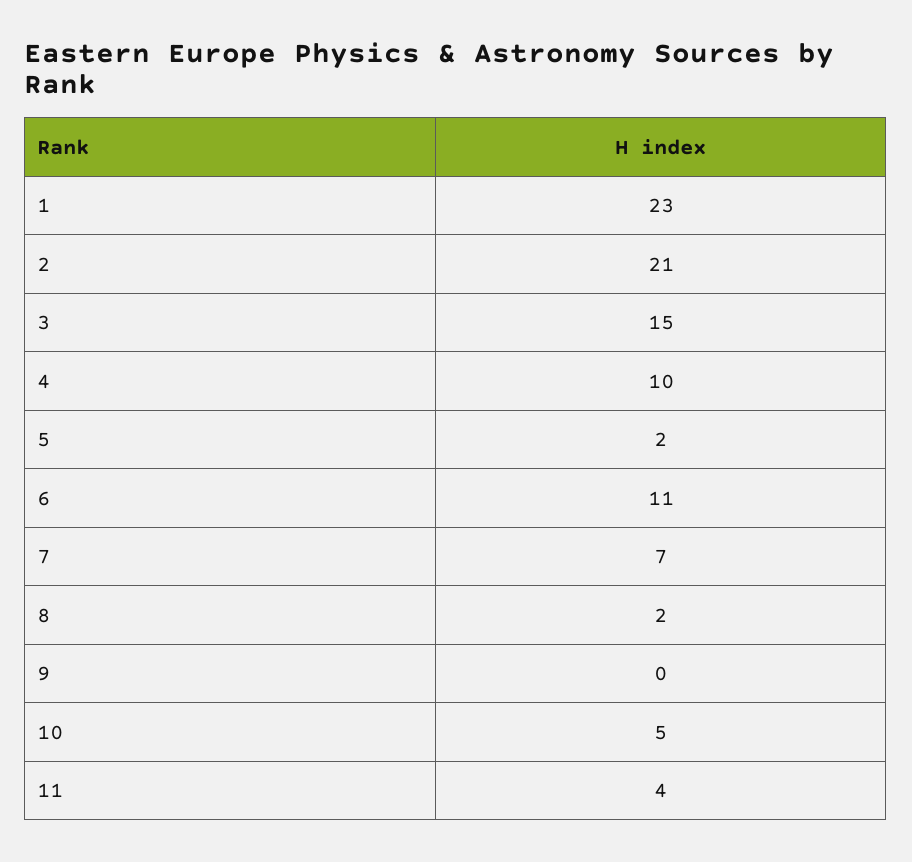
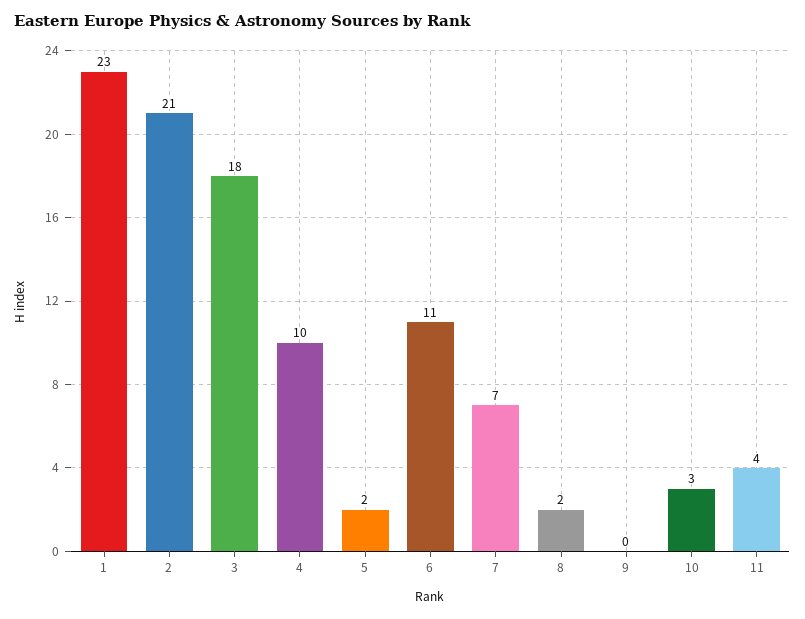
  {
    "1": 23,
    "2": 21,
-   "3": 15,
+   "3": 18,
    "4": 10,
    "5": 2,
    "6": 11,
    "7": 7,
    "8": 2,
    "9": 0,
-   "10": 5,
+   "10": 3,
    "11": 4
  }

